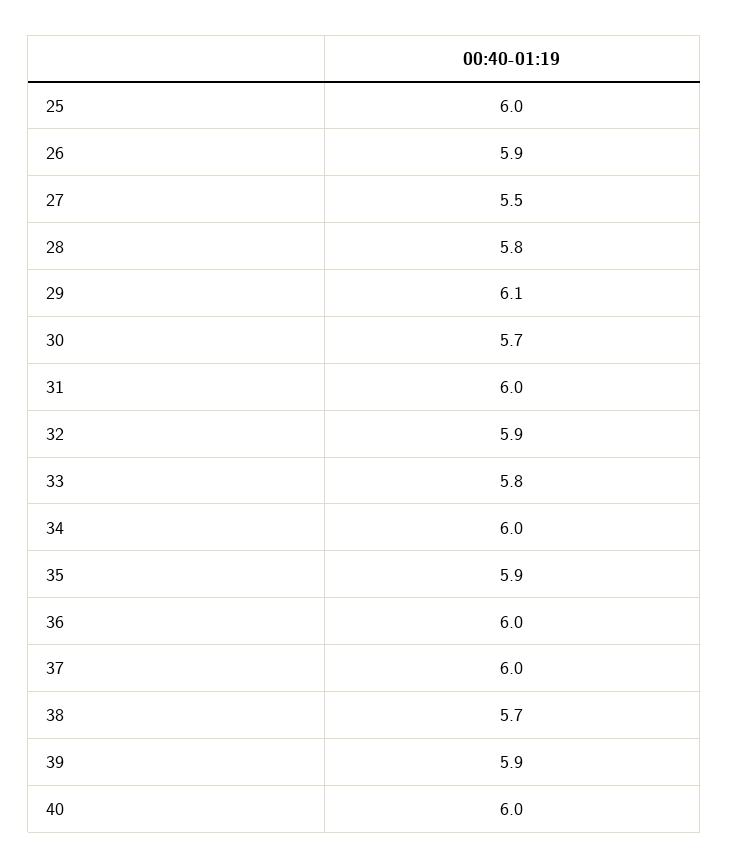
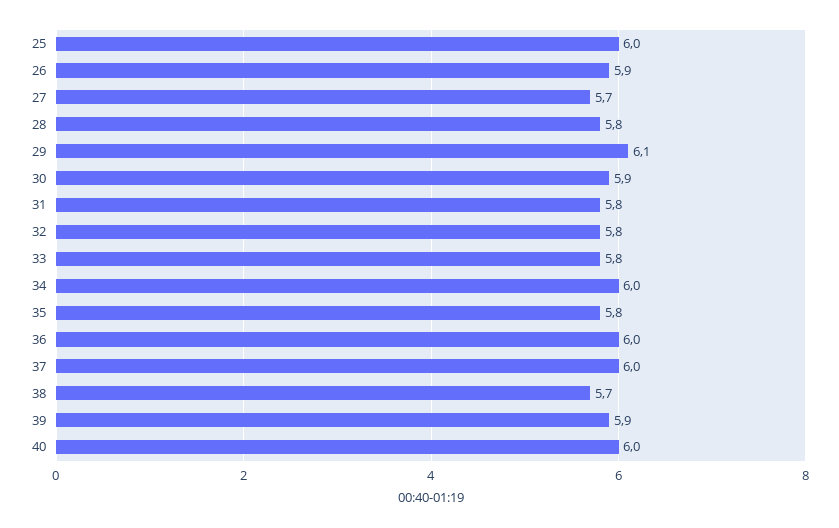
  {
    "25": 6,
    "26": 5.9,
-   "27": 5.5,
+   "27": 5.7,
    "28": 5.8,
    "29": 6.1,
-   "30": 5.7,
+   "30": 5.9,
-   "31": 6,
+   "31": 5.8,
-   "32": 5.9,
+   "32": 5.8,
    "33": 5.8,
    "34": 6,
-   "35": 5.9,
+   "35": 5.8,
    "36": 6,
    "37": 6,
    "38": 5.7,
    "39": 5.9,
    "40": 6
  }

